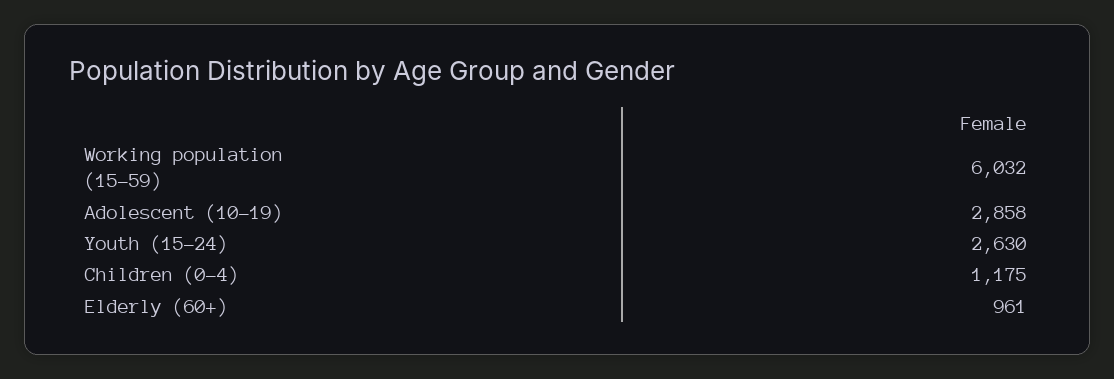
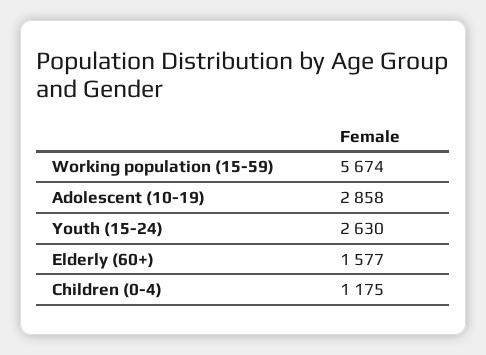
  {
-   "Working population (15-59)": 6032,
+   "Working population (15-59)": 5674,
    "Adolescent (10-19)": 2858,
    "Youth (15-24)": 2630,
    "Children (0-4)": 1175,
-   "Elderly (60+)": 961
+   "Elderly (60+)": 1577
  }

